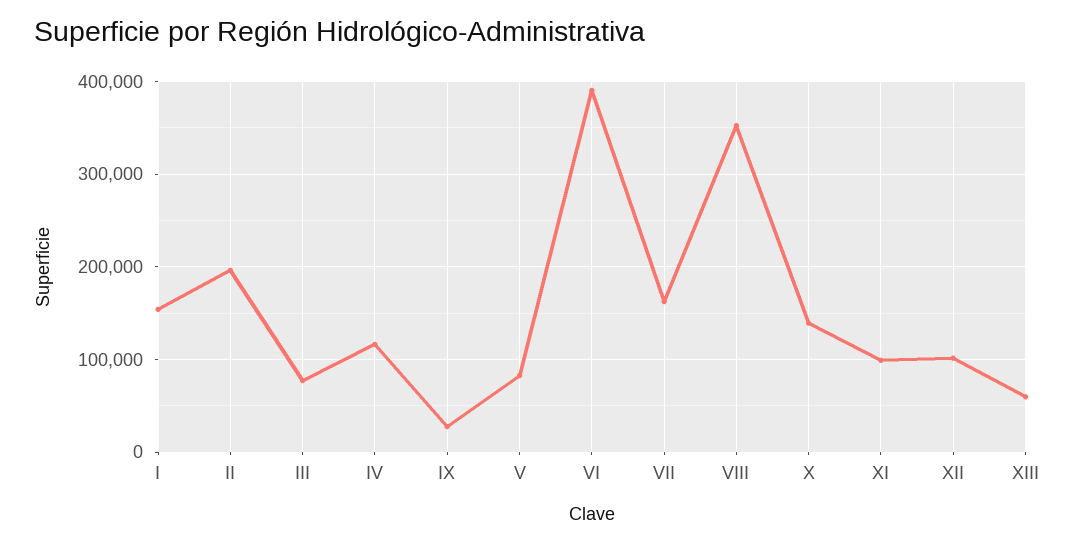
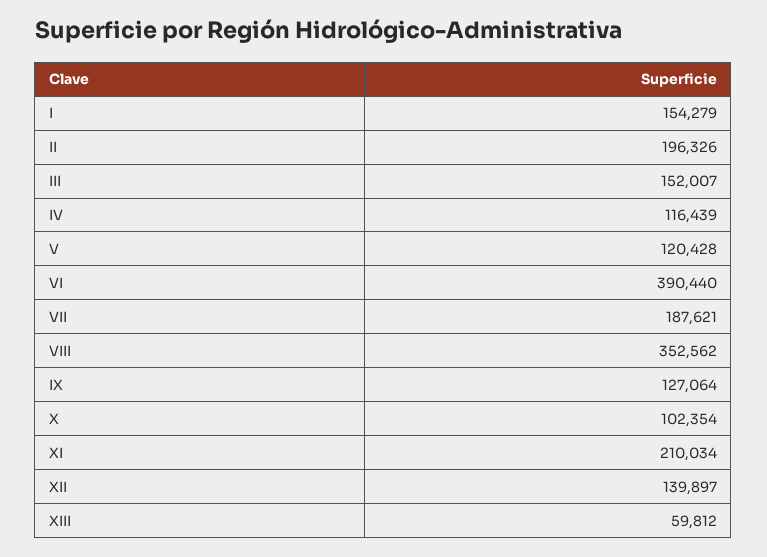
  {
    "I": 154279,
    "II": 196326,
-   "III": 80000,
+   "III": 152007,
    "IV": 116439,
-   "IX": 30000,
+   "IX": 127064,
-   "V": 80000,
+   "V": 120428,
    "VI": 390440,
-   "VII": 160000,
+   "VII": 187621,
    "VIII": 352562,
-   "X": 140000,
+   "X": 102354,
-   "XI": 100000,
+   "XI": 210034,
-   "XII": 100000,
+   "XII": 139897,
    "XIII": 59812
  }

